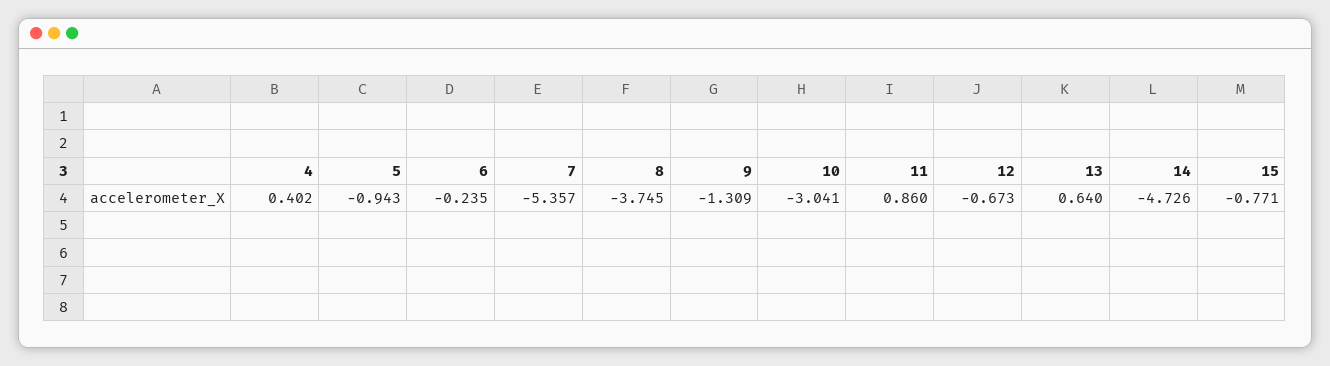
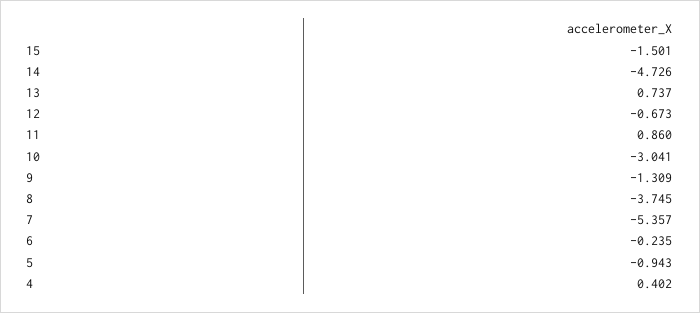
  {
    "4": 0.402,
    "5": -0.943,
    "6": -0.235,
    "7": -5.357,
    "8": -3.745,
    "9": -1.309,
    "10": -3.041,
    "11": 0.86,
    "12": -0.673,
-   "13": 0.64,
+   "13": 0.737,
    "14": -4.726,
-   "15": -0.771
+   "15": -1.501
  }

